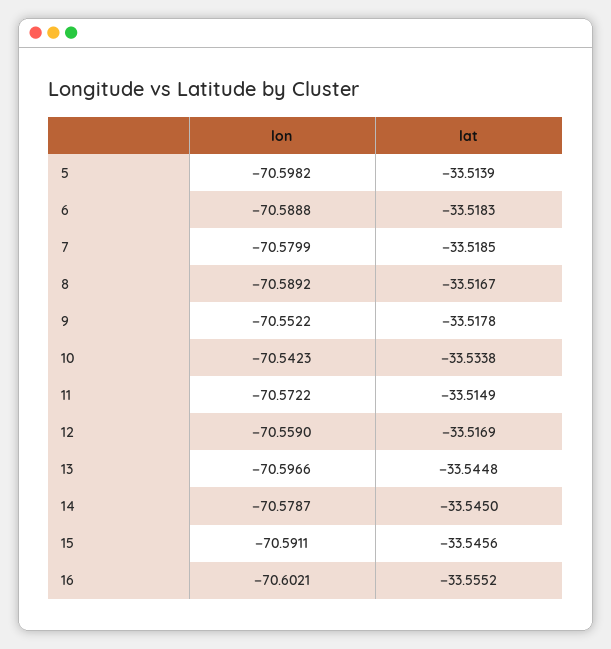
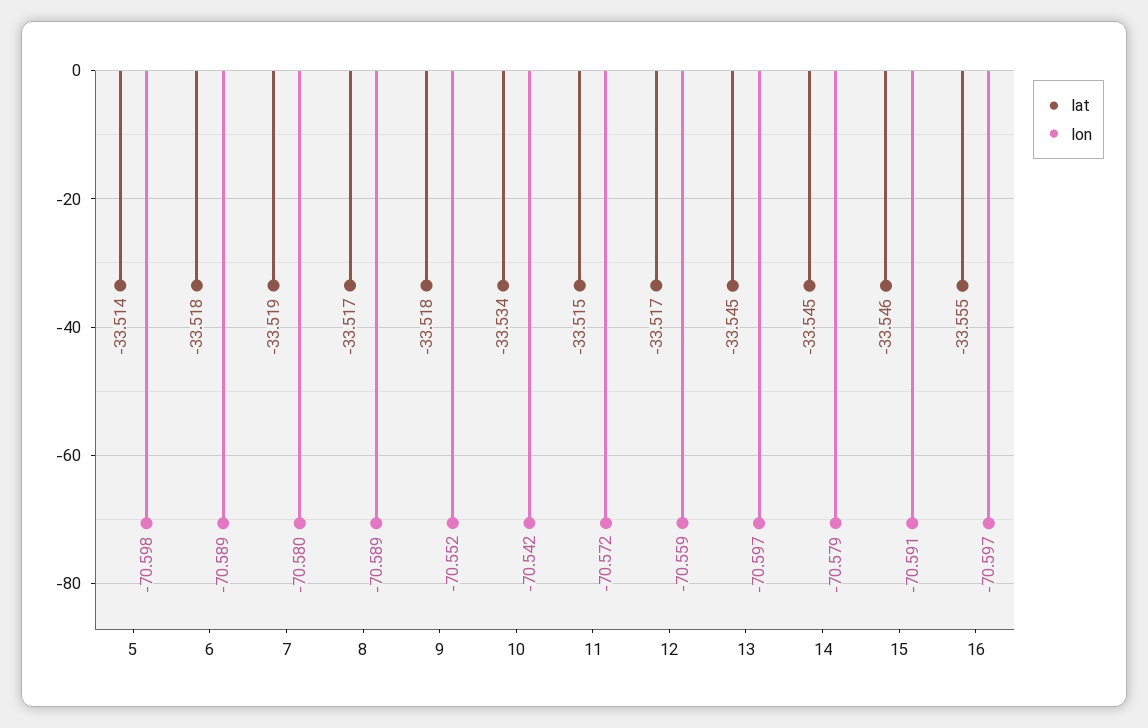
  {
    "lon": {
      "5": -70.5982,
      "6": -70.5888,
      "7": -70.5799,
      "8": -70.5892,
      "9": -70.5522,
      "10": -70.5423,
      "11": -70.5722,
      "12": -70.559,
      "13": -70.5966,
      "14": -70.5787,
      "15": -70.5911,
-     "16": -70.6021
+     "16": -70.597
    },
    "lat": {
      "5": -33.5139,
      "6": -33.5183,
      "7": -33.5185,
      "8": -33.5167,
      "9": -33.5178,
      "10": -33.5338,
      "11": -33.5149,
      "12": -33.5169,
      "13": -33.5448,
      "14": -33.545,
      "15": -33.5456,
      "16": -33.5552
    }
  }

